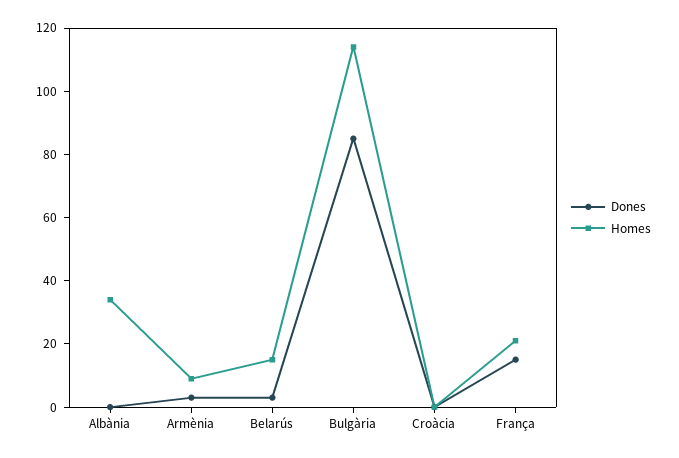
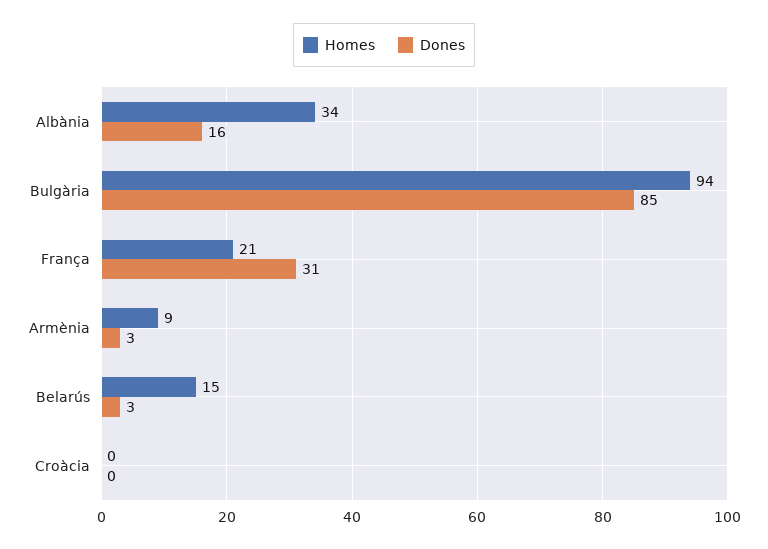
  {
    "Dones": {
-     "Albània": 0,
+     "Albània": 16,
      "Armènia": 3,
      "Belarús": 3,
      "Bulgària": 85,
      "Croàcia": 0,
-     "França": 15
+     "França": 31
    },
    "Homes": {
      "Albània": 34,
      "Armènia": 9,
      "Belarús": 15,
-     "Bulgària": 115,
+     "Bulgària": 94,
      "Croàcia": 0,
      "França": 21
    }
  }

